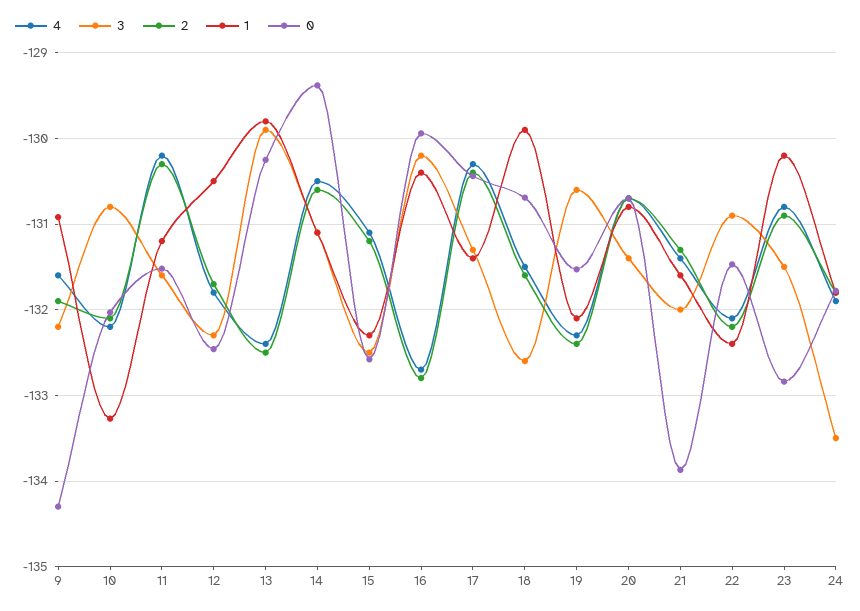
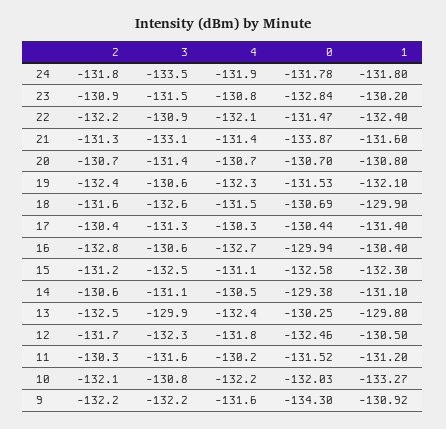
  {
    "4": {
      "9": -131.6,
      "10": -132.2,
      "11": -130.2,
      "12": -131.8,
      "13": -132.4,
      "14": -130.5,
      "15": -131.1,
      "16": -132.7,
      "17": -130.3,
      "18": -131.5,
      "19": -132.3,
      "20": -130.7,
      "21": -131.4,
      "22": -132.1,
      "23": -130.8,
      "24": -131.9
    },
    "3": {
      "9": -132.2,
      "10": -130.8,
      "11": -131.6,
      "12": -132.3,
      "13": -129.9,
      "14": -131.1,
      "15": -132.5,
-     "16": -130.2,
+     "16": -130.6,
      "17": -131.3,
      "18": -132.6,
      "19": -130.6,
      "20": -131.4,
-     "21": -132,
+     "21": -133.1,
      "22": -130.9,
      "23": -131.5,
      "24": -133.5
    },
    "2": {
-     "9": -131.9,
+     "9": -132.2,
      "10": -132.1,
      "11": -130.3,
      "12": -131.7,
      "13": -132.5,
      "14": -130.6,
      "15": -131.2,
      "16": -132.8,
      "17": -130.4,
      "18": -131.6,
      "19": -132.4,
      "20": -130.7,
      "21": -131.3,
      "22": -132.2,
      "23": -130.9,
      "24": -131.8
    },
    "1": {
      "9": -130.92,
      "10": -133.27,
      "11": -131.2,
      "12": -130.5,
      "13": -129.8,
      "14": -131.1,
      "15": -132.3,
      "16": -130.4,
      "17": -131.4,
      "18": -129.9,
      "19": -132.1,
      "20": -130.8,
      "21": -131.6,
      "22": -132.4,
      "23": -130.2,
      "24": -131.8
    },
    "0": {
      "9": -134.3,
      "10": -132.03,
      "11": -131.52,
      "12": -132.46,
      "13": -130.25,
      "14": -129.38,
      "15": -132.58,
      "16": -129.94,
      "17": -130.44,
      "18": -130.69,
      "19": -131.53,
      "20": -130.7,
      "21": -133.87,
      "22": -131.47,
      "23": -132.84,
      "24": -131.78
    }
  }

